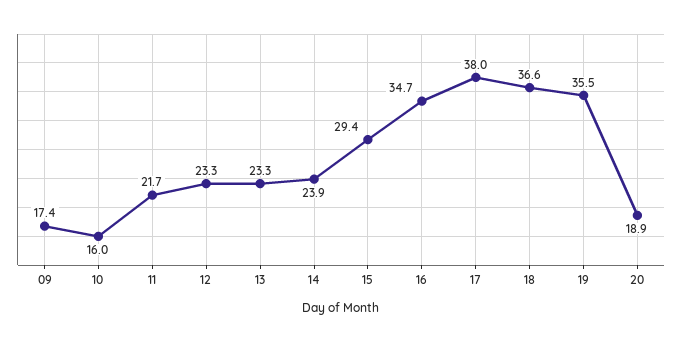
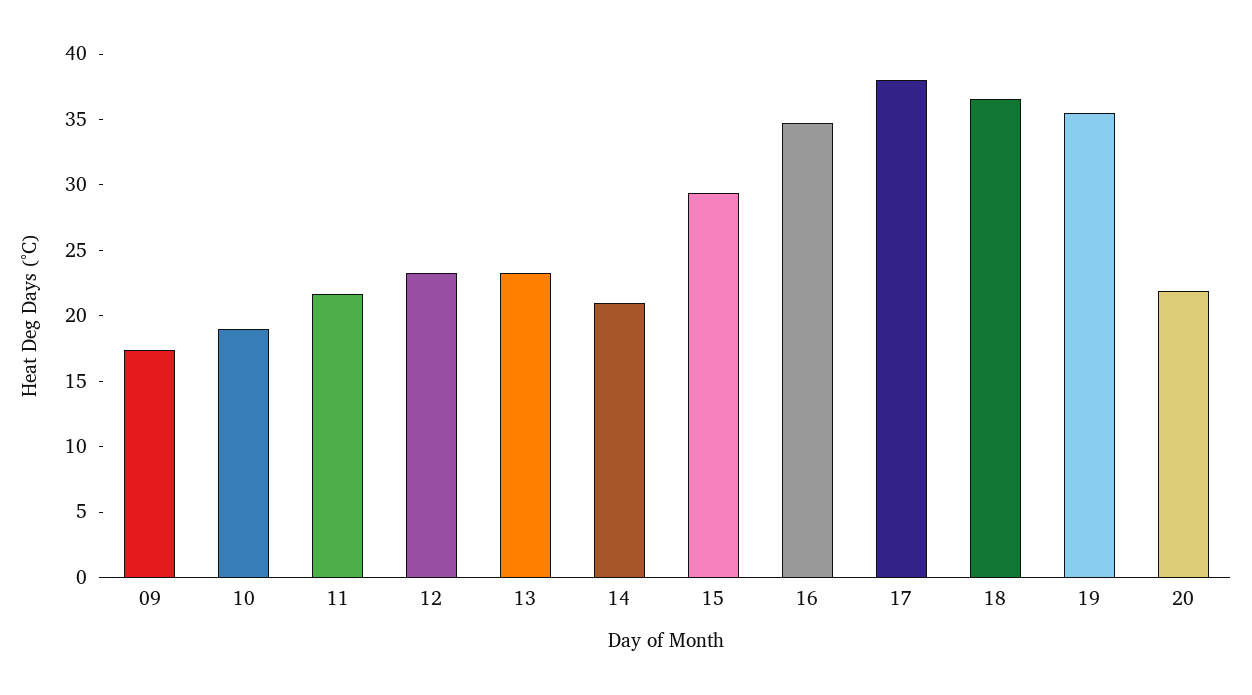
  {
    "09": 17.4,
-   "10": 16,
+   "10": 19,
    "11": 21.7,
    "12": 23.3,
    "13": 23.3,
-   "14": 23.9,
+   "14": 21,
    "15": 29.4,
    "16": 34.7,
    "17": 38,
    "18": 36.6,
    "19": 35.5,
-   "20": 18.9
+   "20": 22
  }

